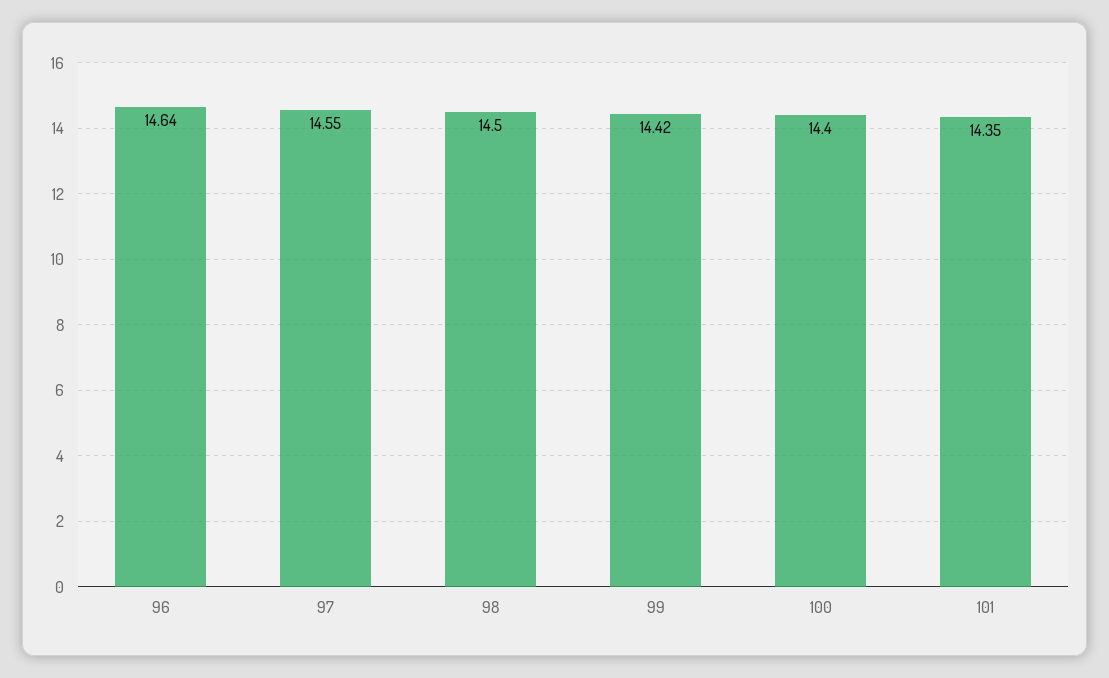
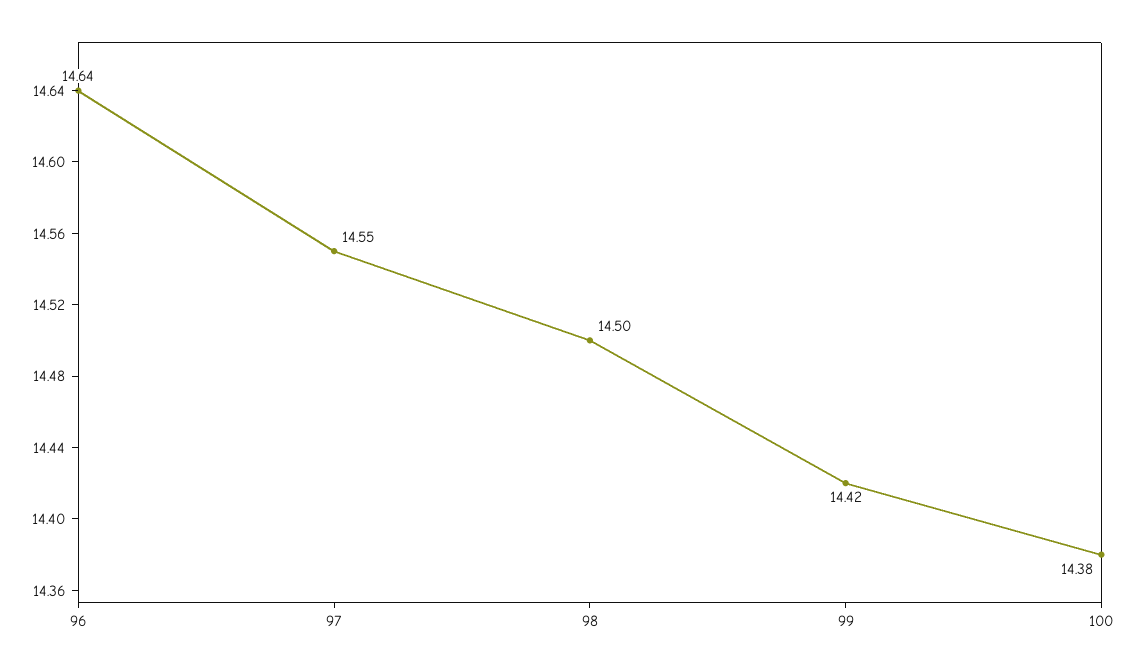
  {
    "96": 14.64,
    "97": 14.55,
    "98": 14.5,
    "99": 14.42,
-   "100": 14.4,
+   "100": 14.38
-   "101": 14.35
  }

